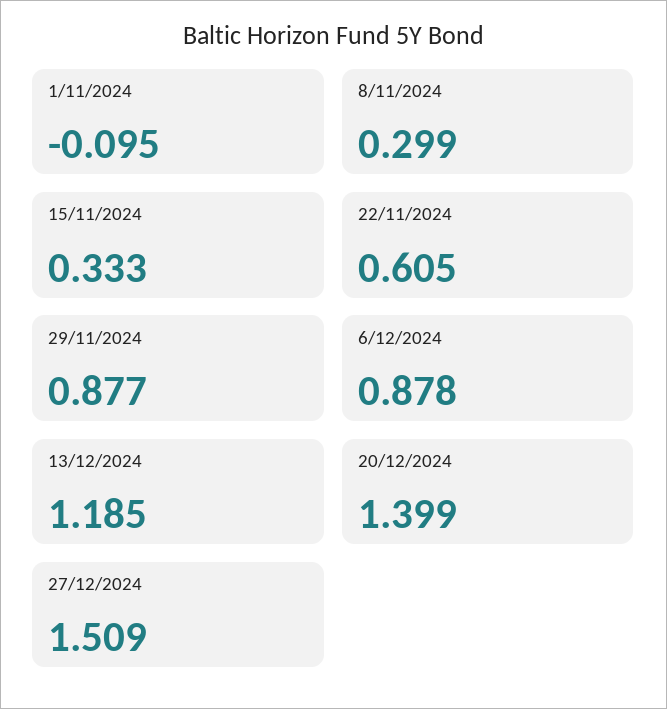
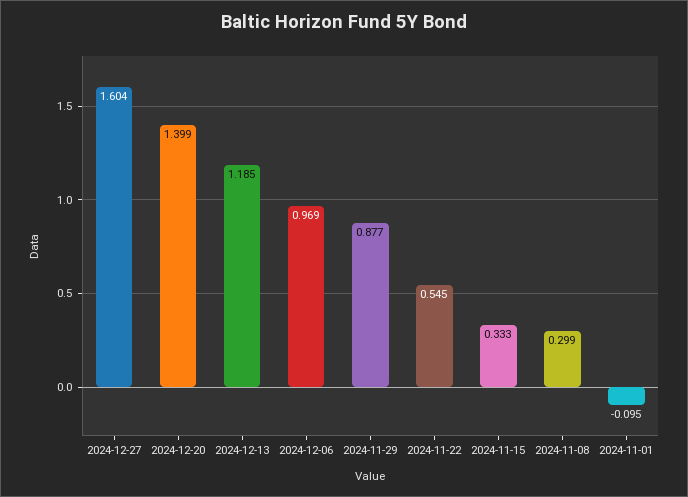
  {
    "1/11/2024": -0.095,
    "8/11/2024": 0.299,
    "15/11/2024": 0.333,
-   "22/11/2024": 0.605,
+   "22/11/2024": 0.545,
    "29/11/2024": 0.877,
-   "6/12/2024": 0.878,
+   "6/12/2024": 0.969,
    "13/12/2024": 1.185,
    "20/12/2024": 1.399,
-   "27/12/2024": 1.509
+   "27/12/2024": 1.604
  }

